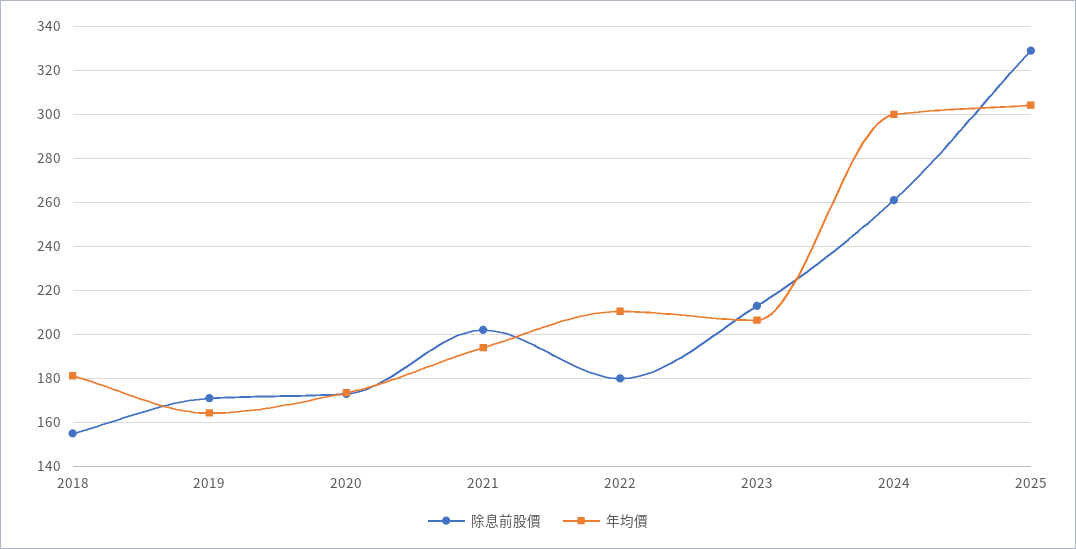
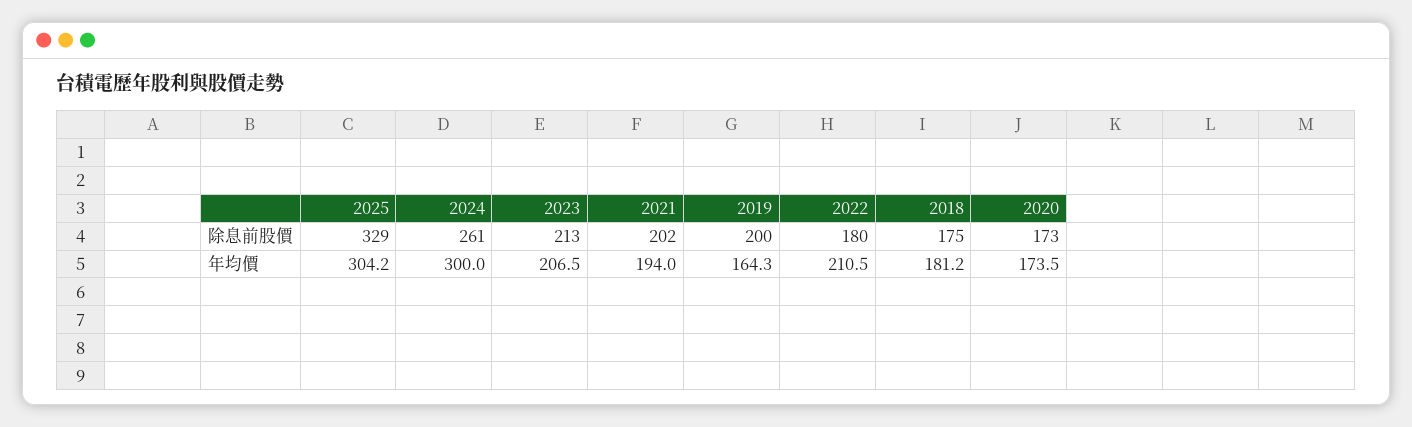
  {
    "除息前股價": {
-     "2018": 155,
+     "2018": 175,
-     "2019": 170,
+     "2019": 200,
      "2020": 173,
      "2021": 202,
      "2022": 180,
      "2023": 213,
      "2024": 261,
      "2025": 329
    },
    "年均價": {
      "2018": 181.2,
      "2019": 164.3,
      "2020": 173.5,
      "2021": 194,
      "2022": 210.5,
      "2023": 206.5,
      "2024": 300,
      "2025": 304.2
    }
  }

